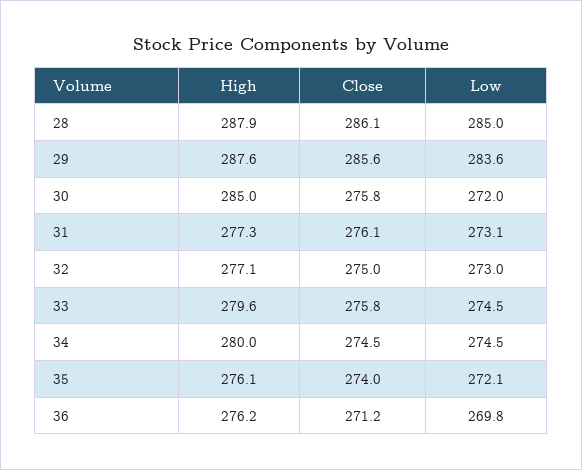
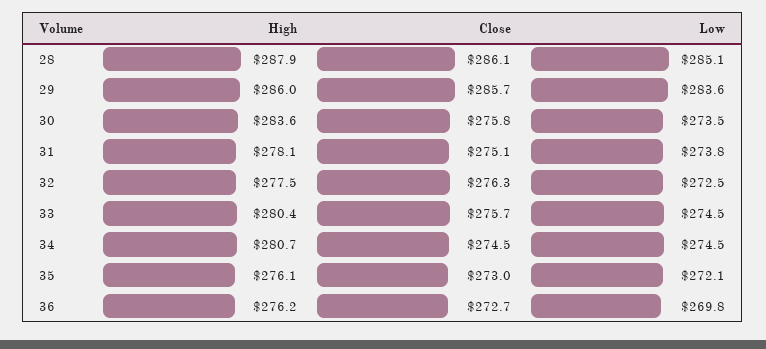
  {
    "High": {
      "28": 287.9,
-     "29": 287.6,
+     "29": 286,
-     "30": 285,
+     "30": 283.6,
-     "31": 277.3,
+     "31": 278.1,
-     "32": 277.1,
+     "32": 277.5,
-     "33": 279.6,
+     "33": 280.4,
-     "34": 280,
+     "34": 280.7,
      "35": 276.1,
      "36": 276.2
    },
    "Close": {
      "28": 286.1,
-     "29": 285.6,
+     "29": 285.7,
      "30": 275.8,
-     "31": 276.1,
+     "31": 275.1,
-     "32": 275,
+     "32": 276.3,
-     "33": 275.8,
+     "33": 275.7,
      "34": 274.5,
-     "35": 274,
+     "35": 273,
-     "36": 271.2
+     "36": 272.7
    },
    "Low": {
-     "28": 285,
+     "28": 285.1,
      "29": 283.6,
-     "30": 272,
+     "30": 273.5,
-     "31": 273.1,
+     "31": 273.8,
-     "32": 273,
+     "32": 272.5,
      "33": 274.5,
      "34": 274.5,
      "35": 272.1,
      "36": 269.8
    }
  }

